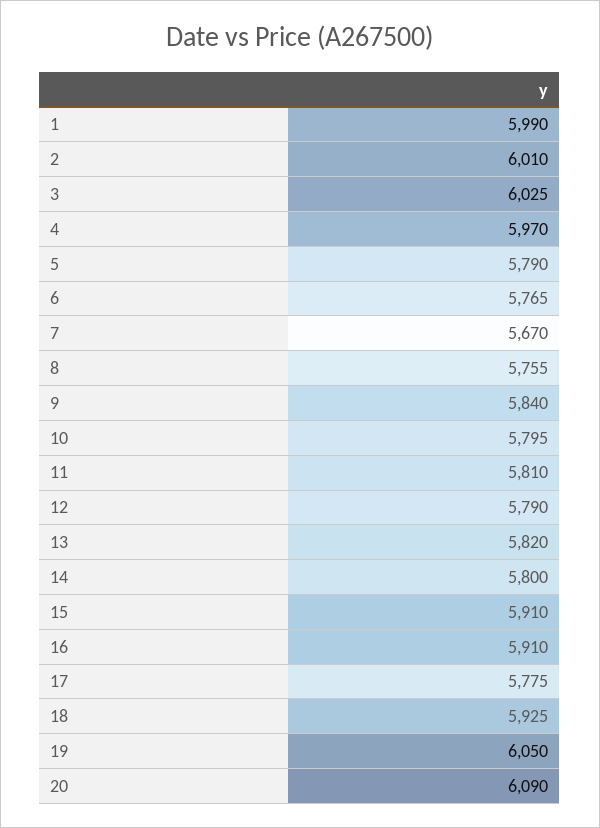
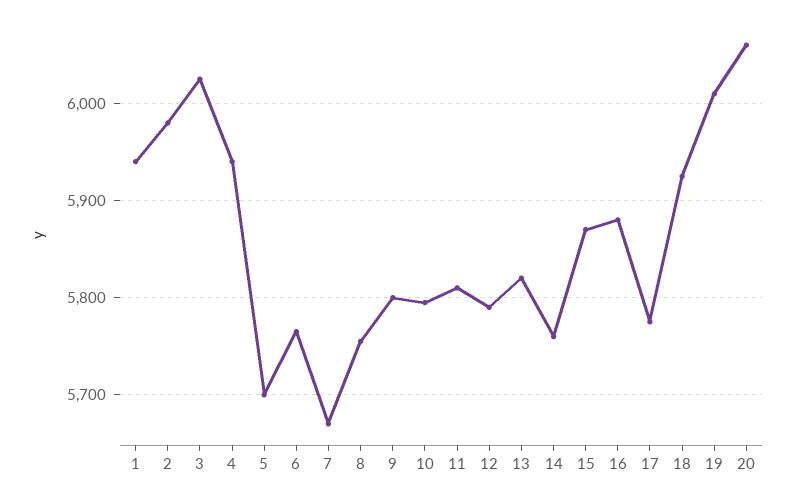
  {
-   "1": 5990,
+   "1": 5940,
-   "2": 6010,
+   "2": 5980,
    "3": 6025,
-   "4": 5970,
+   "4": 5940,
-   "5": 5790,
+   "5": 5700,
    "6": 5765,
    "7": 5670,
    "8": 5755,
-   "9": 5840,
+   "9": 5800,
    "10": 5795,
    "11": 5810,
    "12": 5790,
    "13": 5820,
-   "14": 5800,
+   "14": 5760,
-   "15": 5910,
+   "15": 5870,
-   "16": 5910,
+   "16": 5880,
    "17": 5775,
    "18": 5925,
-   "19": 6050,
+   "19": 6010,
-   "20": 6090
+   "20": 6060
  }

